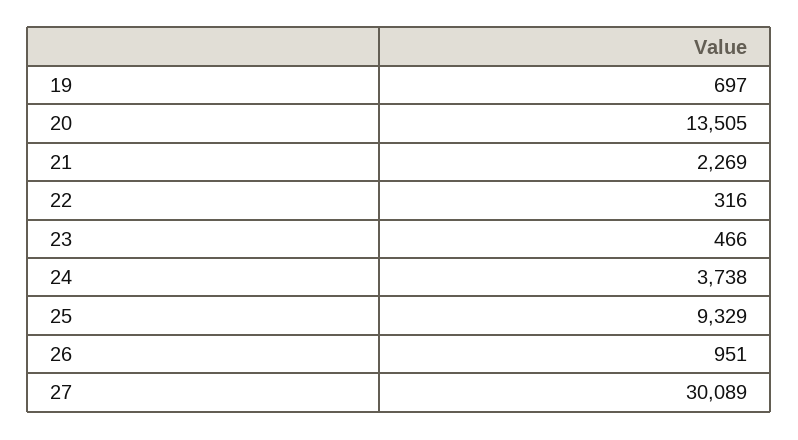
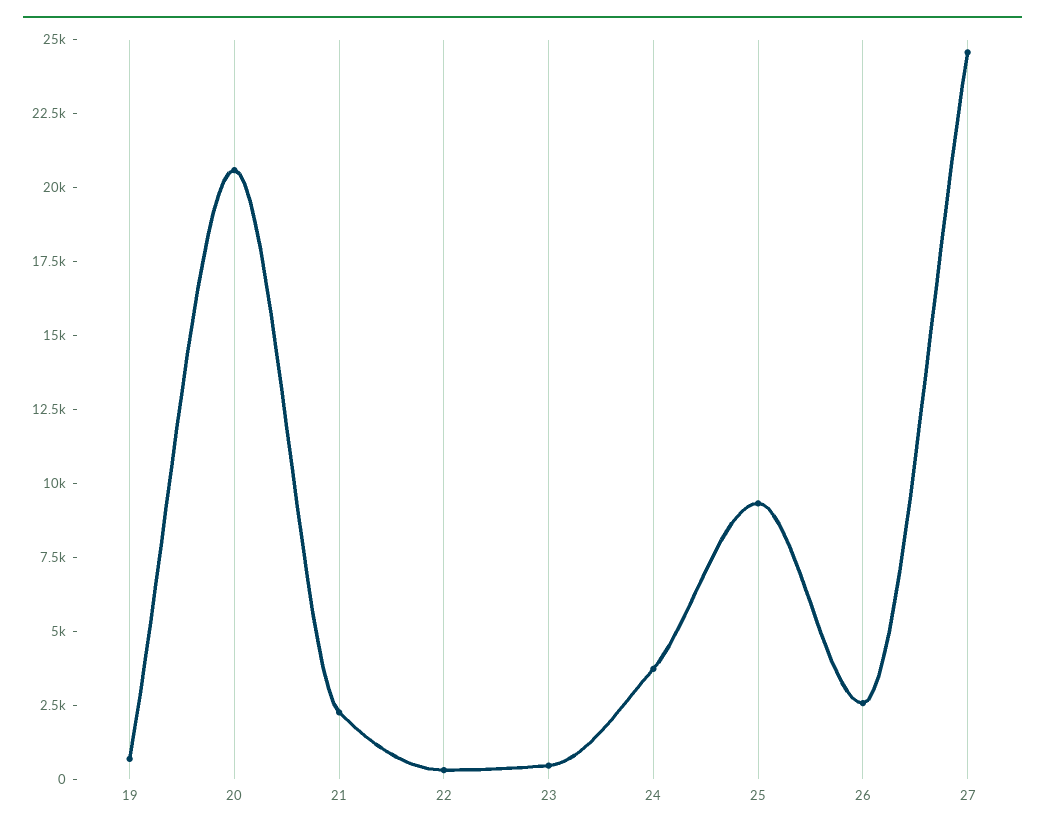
  {
    "19": 697,
-   "20": 13505,
+   "20": 20500,
    "21": 2269,
    "22": 316,
    "23": 466,
    "24": 3738,
    "25": 9329,
-   "26": 951,
+   "26": 2500,
-   "27": 30089
+   "27": 24500
  }

